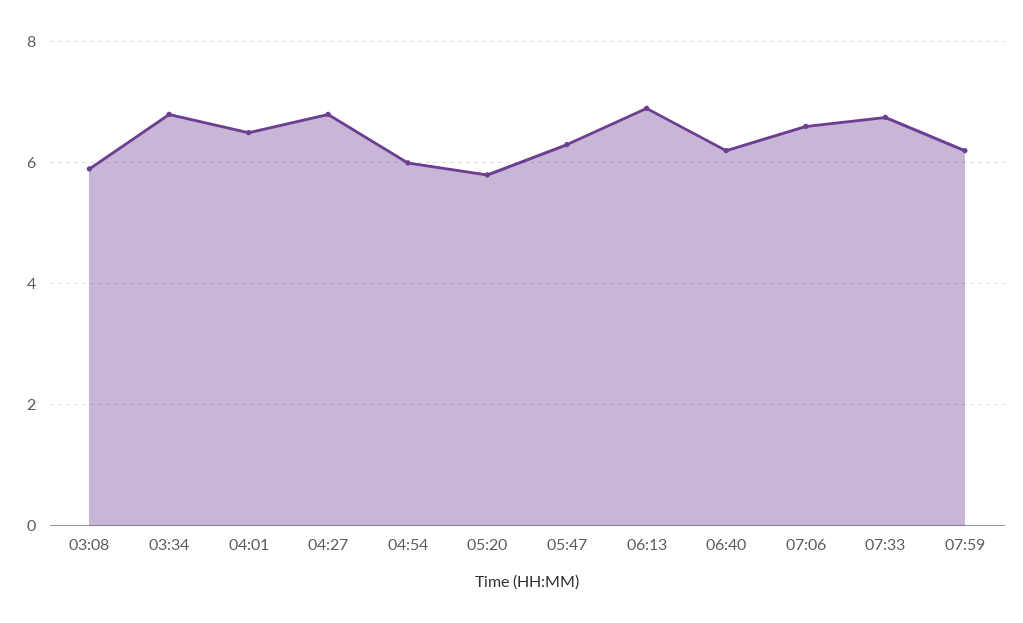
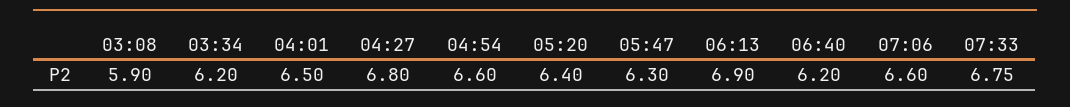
  {
    "03:08": 5.9,
-   "03:34": 6.8,
+   "03:34": 6.2,
    "04:01": 6.5,
    "04:27": 6.8,
-   "04:54": 6,
+   "04:54": 6.6,
-   "05:20": 5.8,
+   "05:20": 6.4,
    "05:47": 6.3,
    "06:13": 6.9,
    "06:40": 6.2,
    "07:06": 6.6,
-   "07:33": 6.75,
+   "07:33": 6.75
-   "07:59": 6.2
  }

